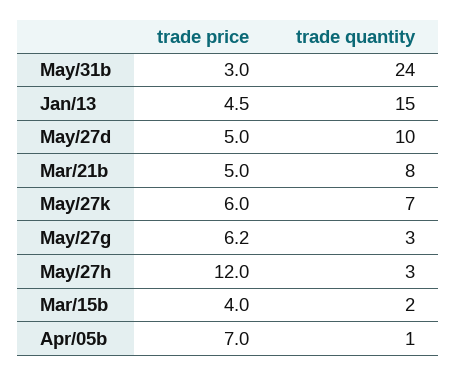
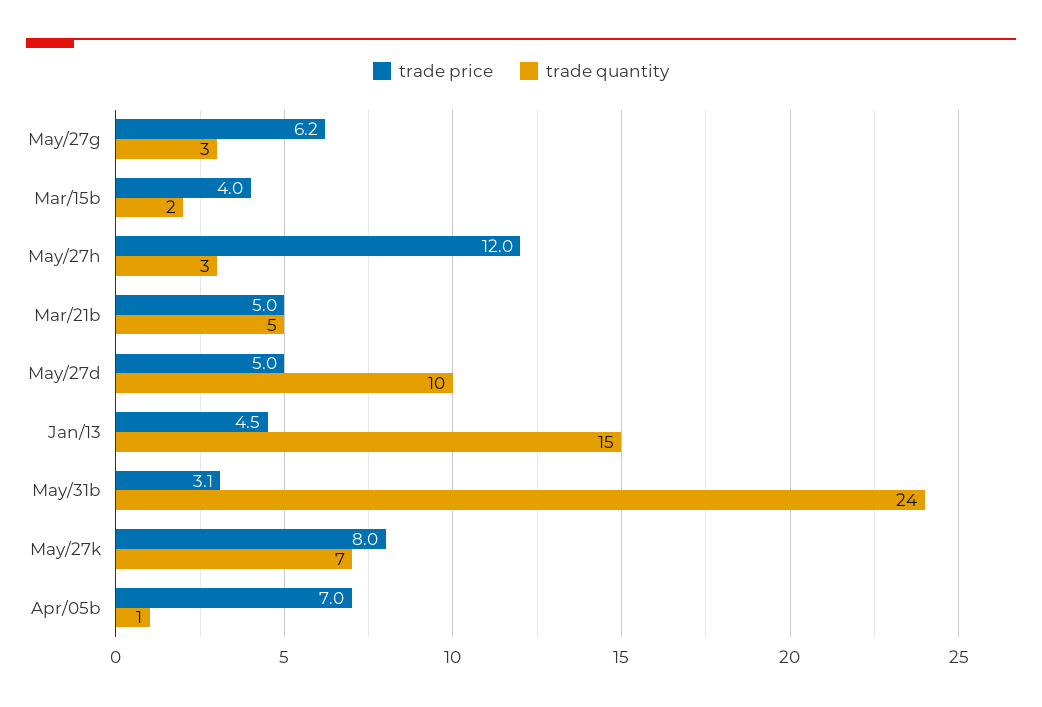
  {
    "trade price": {
-     "May/31b": 3,
+     "May/31b": 3.1,
      "Jan/13": 4.5,
      "May/27d": 5,
      "Mar/21b": 5,
-     "May/27k": 6,
+     "May/27k": 8,
      "May/27g": 6.2,
      "May/27h": 12,
      "Mar/15b": 4,
      "Apr/05b": 7
    },
    "trade quantity": {
      "May/31b": 24,
      "Jan/13": 15,
      "May/27d": 10,
-     "Mar/21b": 8,
+     "Mar/21b": 5,
      "May/27k": 7,
      "May/27g": 3,
      "May/27h": 3,
      "Mar/15b": 2,
      "Apr/05b": 1
    }
  }

